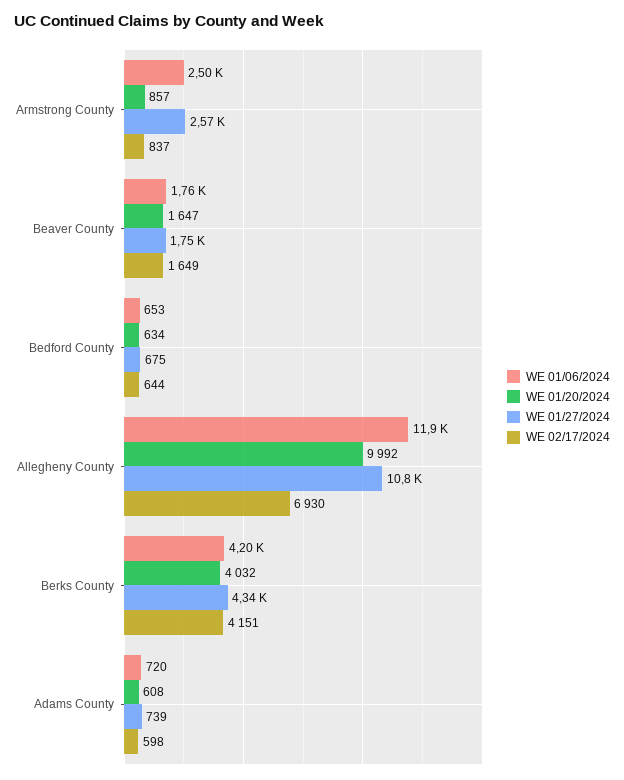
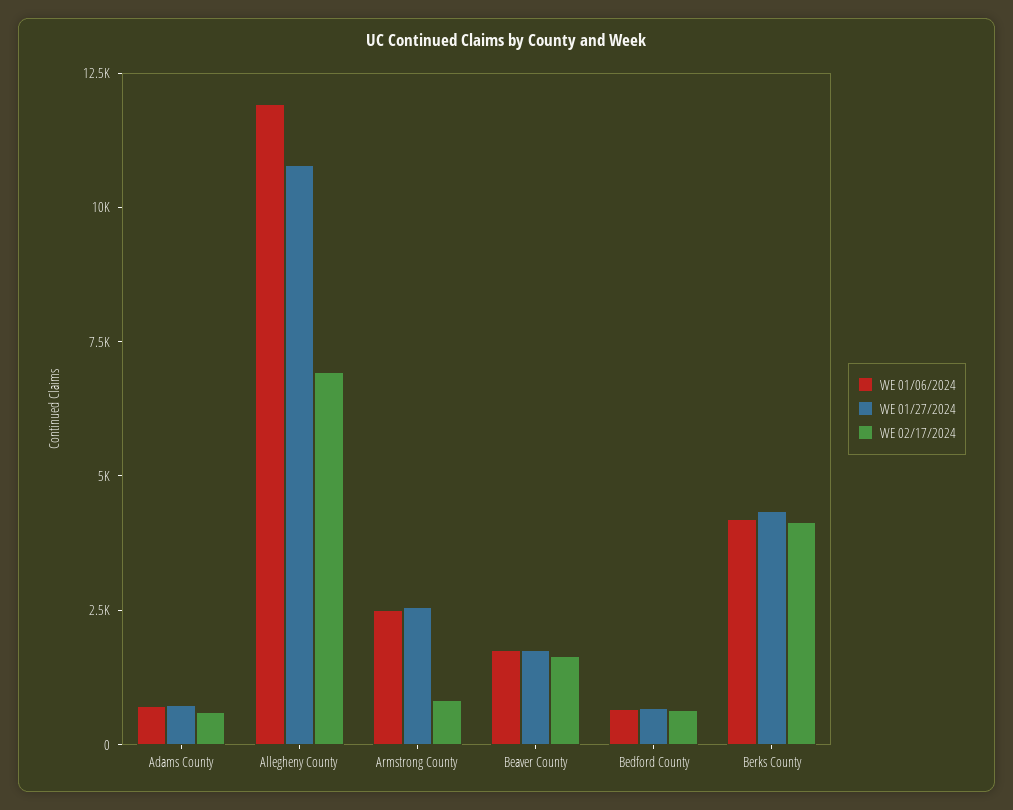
  {
    "WE 01/06/2024": {
      "Armstrong County": 2500,
      "Beaver County": 1760,
      "Bedford County": 653,
      "Allegheny County": 11900,
      "Berks County": 4200,
      "Adams County": 720
    },
-   "WE 01/20/2024": {
-     "Armstrong County": 857,
-     "Beaver County": 1647,
-     "Bedford County": 634,
-     "Allegheny County": 9992,
-     "Berks County": 4032,
-     "Adams County": 608
-   },
    "WE 01/27/2024": {
      "Armstrong County": 2570,
      "Beaver County": 1750,
      "Bedford County": 675,
      "Allegheny County": 10800,
      "Berks County": 4340,
      "Adams County": 739
    },
    "WE 02/17/2024": {
      "Armstrong County": 837,
      "Beaver County": 1649,
      "Bedford County": 644,
      "Allegheny County": 6930,
      "Berks County": 4151,
      "Adams County": 598
    }
  }

